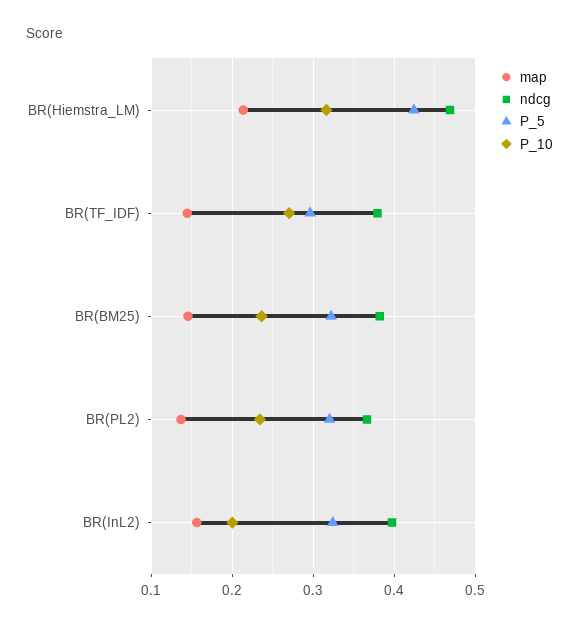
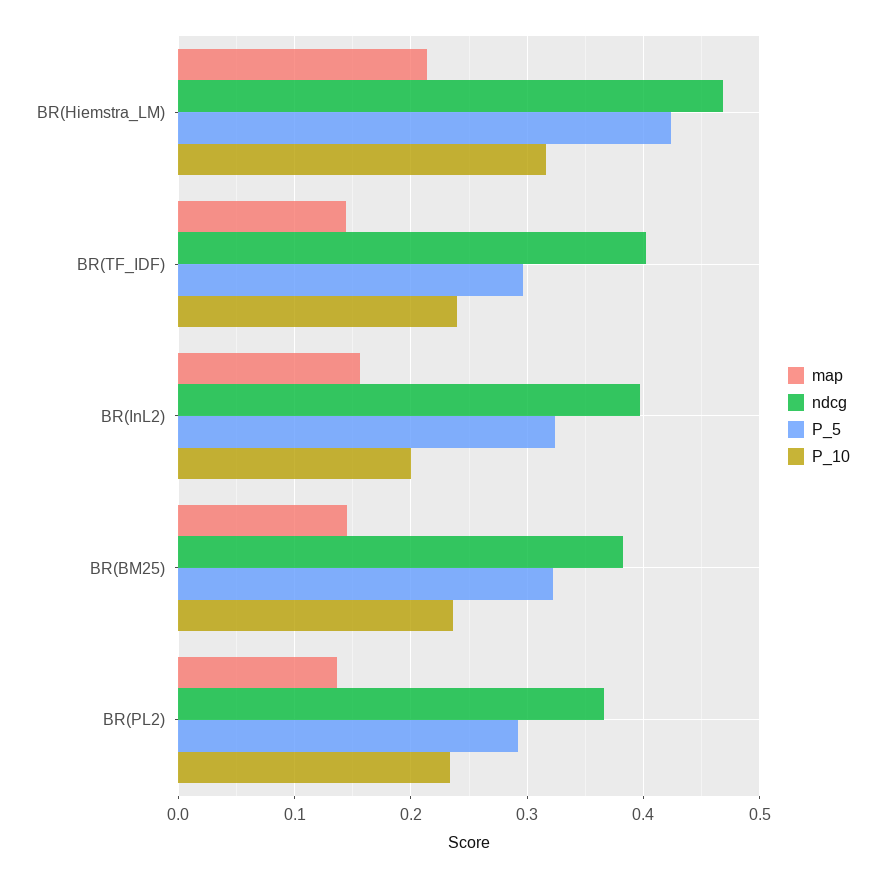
  {
    "map": {
      "BR(Hiemstra_LM)": 0.21,
      "BR(TF_IDF)": 0.14,
      "BR(BM25)": 0.15,
      "BR(PL2)": 0.14,
      "BR(InL2)": 0.16
    },
    "ndcg": {
      "BR(Hiemstra_LM)": 0.47,
-     "BR(TF_IDF)": 0.38,
+     "BR(TF_IDF)": 0.4,
      "BR(BM25)": 0.38,
      "BR(PL2)": 0.37,
      "BR(InL2)": 0.4
    },
    "P_5": {
      "BR(Hiemstra_LM)": 0.42,
      "BR(TF_IDF)": 0.3,
      "BR(BM25)": 0.32,
-     "BR(PL2)": 0.32,
+     "BR(PL2)": 0.29,
      "BR(InL2)": 0.32
    },
    "P_10": {
      "BR(Hiemstra_LM)": 0.32,
-     "BR(TF_IDF)": 0.27,
+     "BR(TF_IDF)": 0.24,
      "BR(BM25)": 0.24,
      "BR(PL2)": 0.23,
      "BR(InL2)": 0.2
    }
  }

